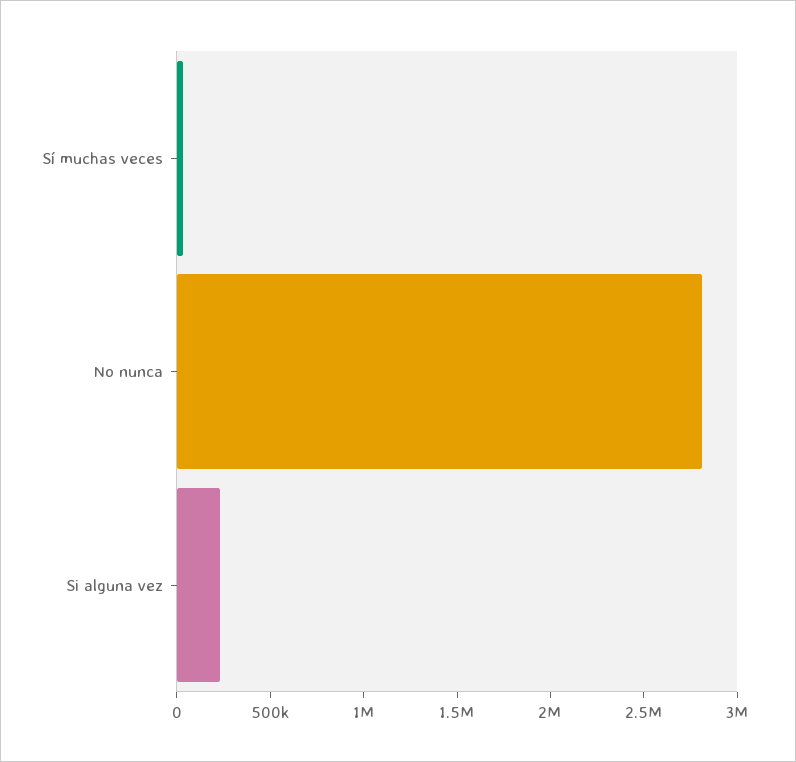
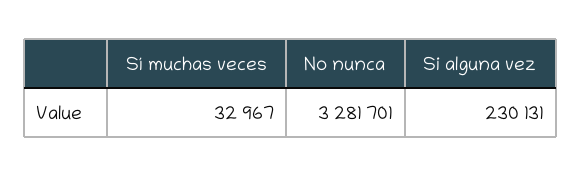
  {
    "Sí muchas veces": 32967,
-   "No nunca": 2800000,
+   "No nunca": 3281701,
    "Si alguna vez": 230131
  }

